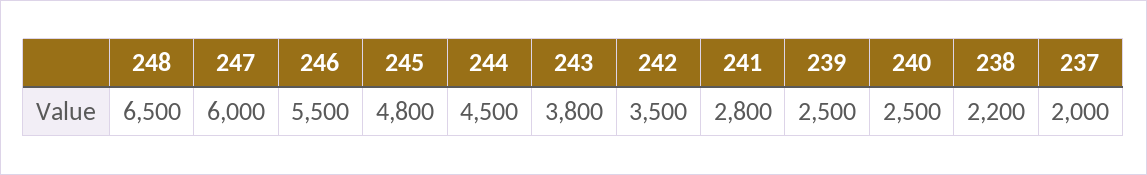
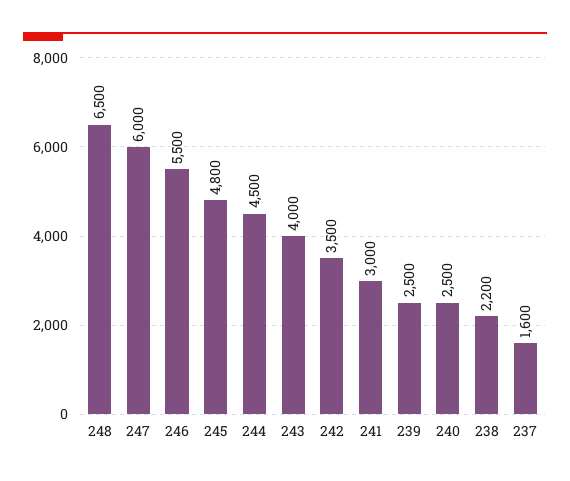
  {
    "248": 6500,
    "247": 6000,
    "246": 5500,
    "245": 4800,
    "244": 4500,
-   "243": 3800,
+   "243": 4000,
    "242": 3500,
-   "241": 2800,
+   "241": 3000,
    "239": 2500,
    "240": 2500,
    "238": 2200,
-   "237": 2000
+   "237": 1600
  }

